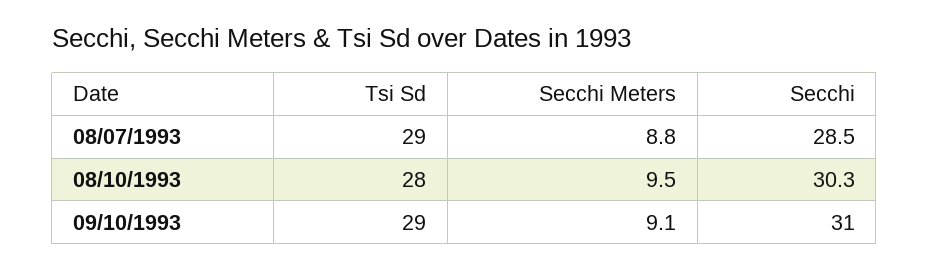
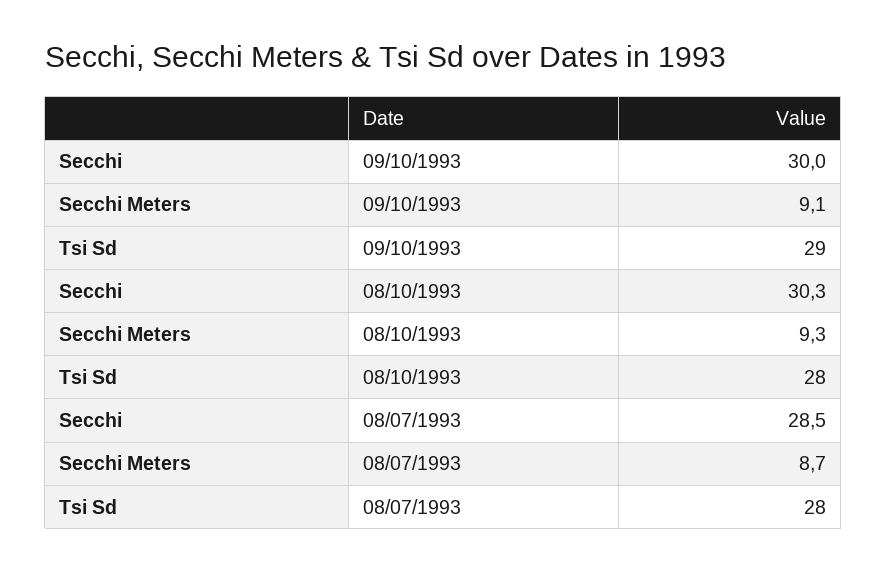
  {
    "Tsi Sd": {
-     "08/07/1993": 29,
+     "08/07/1993": 28,
      "08/10/1993": 28,
      "09/10/1993": 29
    },
    "Secchi Meters": {
-     "08/07/1993": 8.8,
+     "08/07/1993": 8.7,
-     "08/10/1993": 9.5,
+     "08/10/1993": 9.3,
      "09/10/1993": 9.1
    },
    "Secchi": {
      "08/07/1993": 28.5,
      "08/10/1993": 30.3,
-     "09/10/1993": 31
+     "09/10/1993": 30
    }
  }

